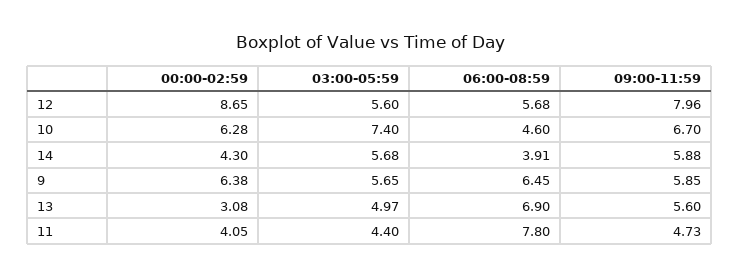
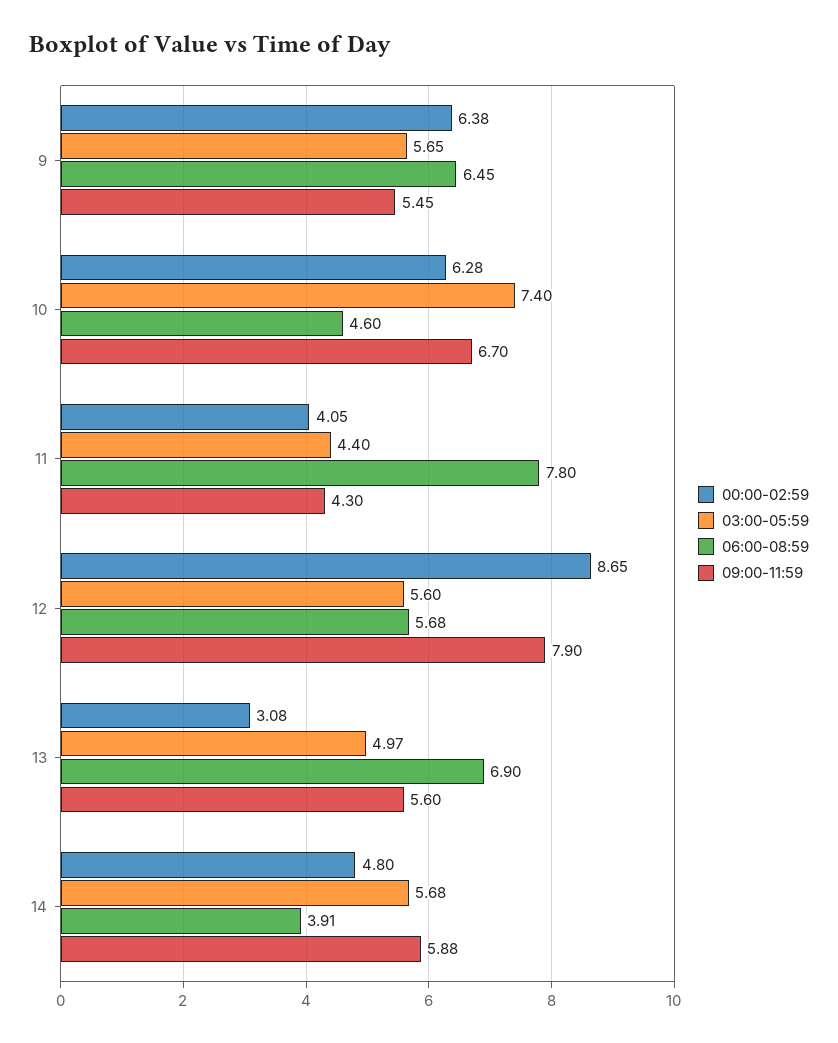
  {
    "00:00-02:59": {
      "12": 8.65,
      "10": 6.28,
-     "14": 4.3,
+     "14": 4.8,
      "9": 6.38,
      "13": 3.08,
      "11": 4.05
    },
    "03:00-05:59": {
      "12": 5.6,
      "10": 7.4,
      "14": 5.68,
      "9": 5.65,
      "13": 4.97,
      "11": 4.4
    },
    "06:00-08:59": {
      "12": 5.68,
      "10": 4.6,
      "14": 3.91,
      "9": 6.45,
      "13": 6.9,
      "11": 7.8
    },
    "09:00-11:59": {
-     "12": 7.96,
+     "12": 7.9,
      "10": 6.7,
      "14": 5.88,
-     "9": 5.85,
+     "9": 5.45,
      "13": 5.6,
-     "11": 4.73
+     "11": 4.3
    }
  }

